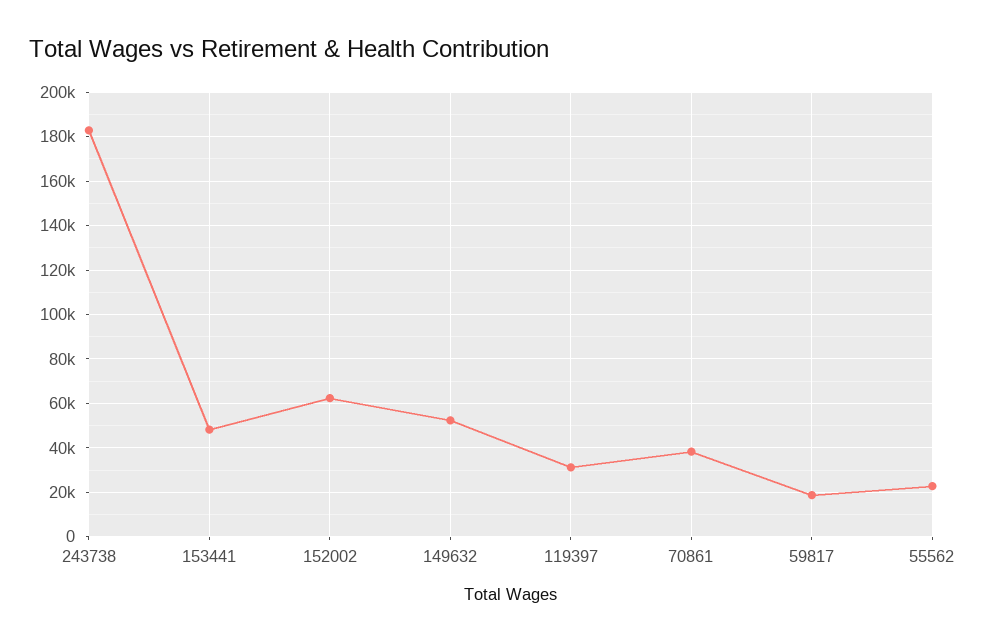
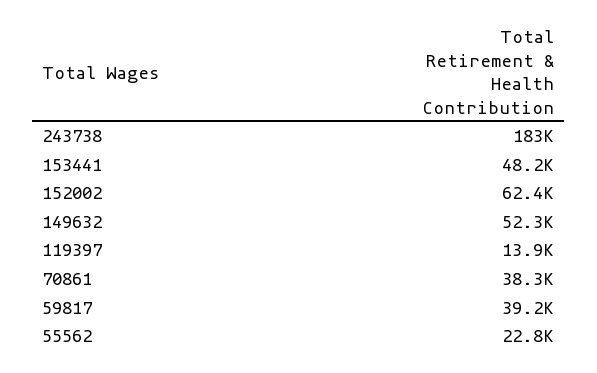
  {
    "243738": 183000,
    "153441": 48200,
    "152002": 62400,
    "149632": 52300,
-   "119397": 30000,
+   "119397": 13900,
    "70861": 38300,
-   "59817": 20000,
+   "59817": 39200,
    "55562": 22800
  }

